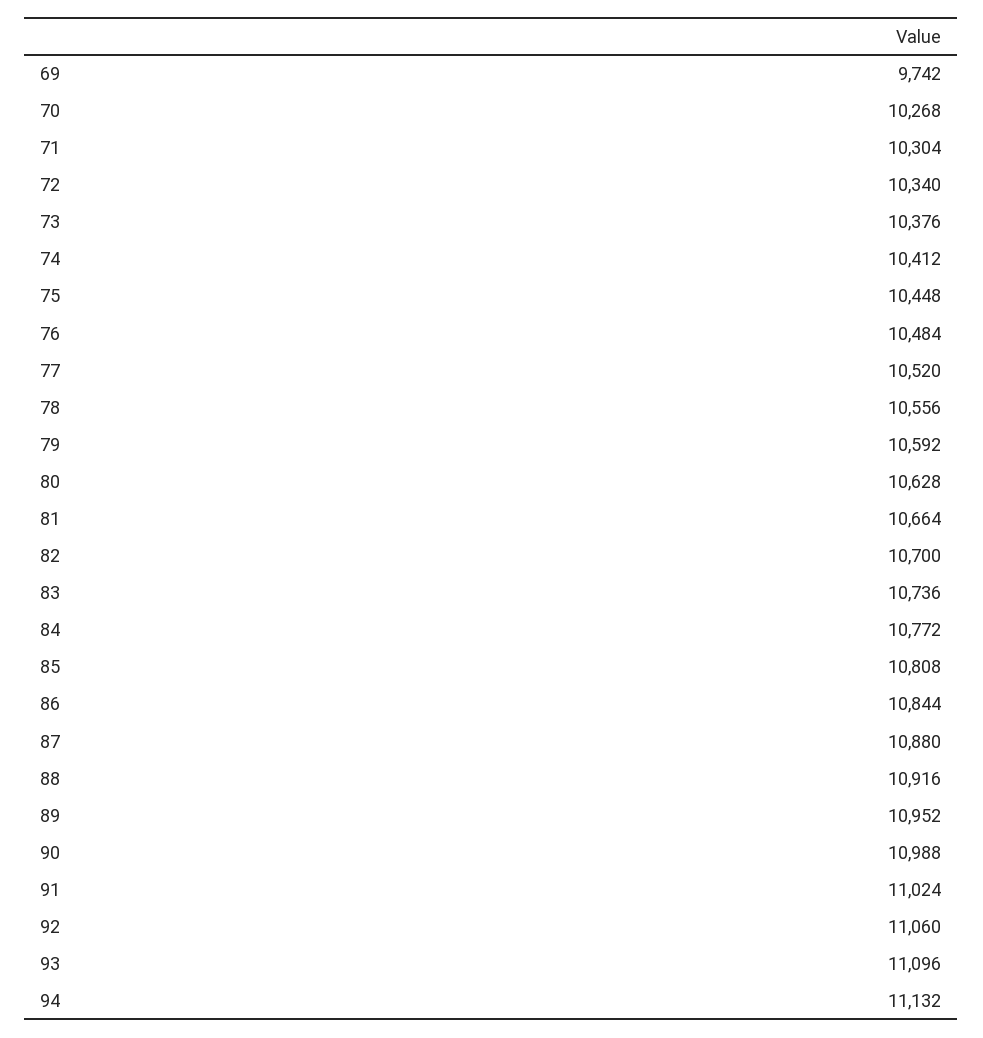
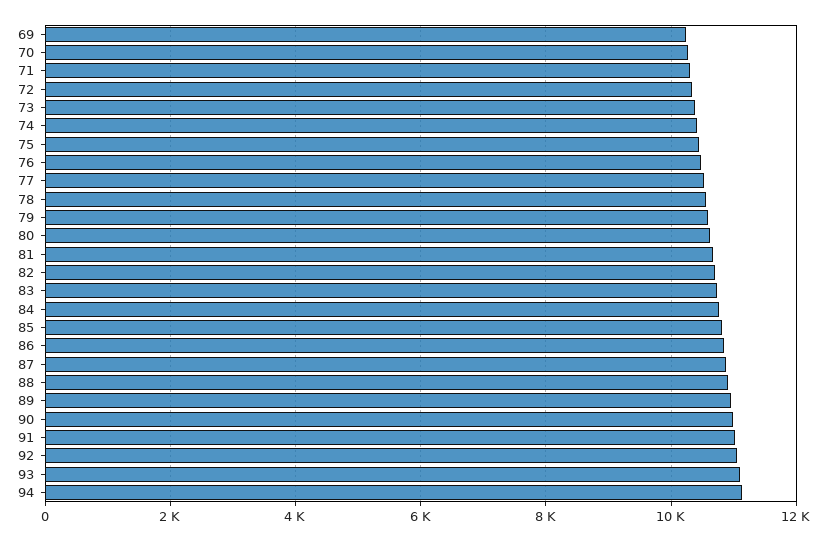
  {
-   "69": 9742,
+   "69": 10200,
    "70": 10268,
    "71": 10304,
    "72": 10340,
    "73": 10376,
    "74": 10412,
    "75": 10448,
    "76": 10484,
    "77": 10520,
    "78": 10556,
    "79": 10592,
    "80": 10628,
    "81": 10664,
    "82": 10700,
    "83": 10736,
    "84": 10772,
    "85": 10808,
    "86": 10844,
    "87": 10880,
    "88": 10916,
    "89": 10952,
    "90": 10988,
    "91": 11024,
    "92": 11060,
    "93": 11096,
    "94": 11132
  }

